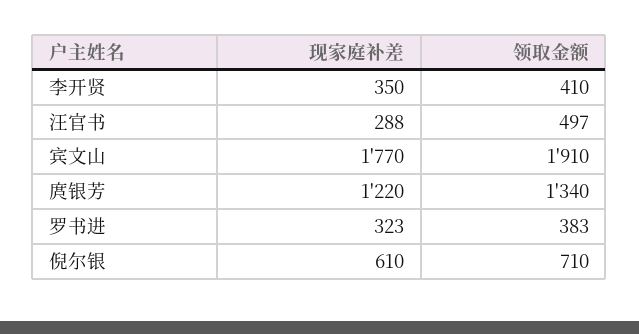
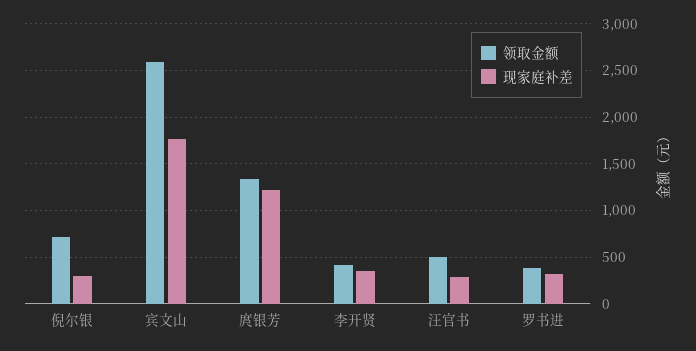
  {
    "现家庭补差": {
      "李开贤": 350,
      "汪官书": 288,
      "宾文山": 1770,
      "庹银芳": 1220,
      "罗书进": 323,
-     "倪尔银": 610
+     "倪尔银": 300
    },
    "领取金额": {
      "李开贤": 410,
      "汪官书": 497,
-     "宾文山": 1910,
+     "宾文山": 2600,
      "庹银芳": 1340,
      "罗书进": 383,
      "倪尔银": 710
    }
  }

